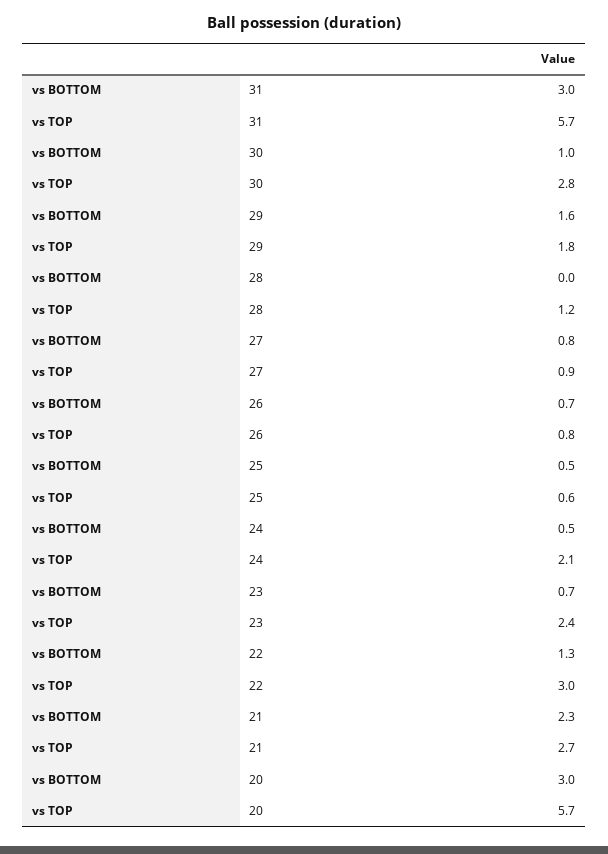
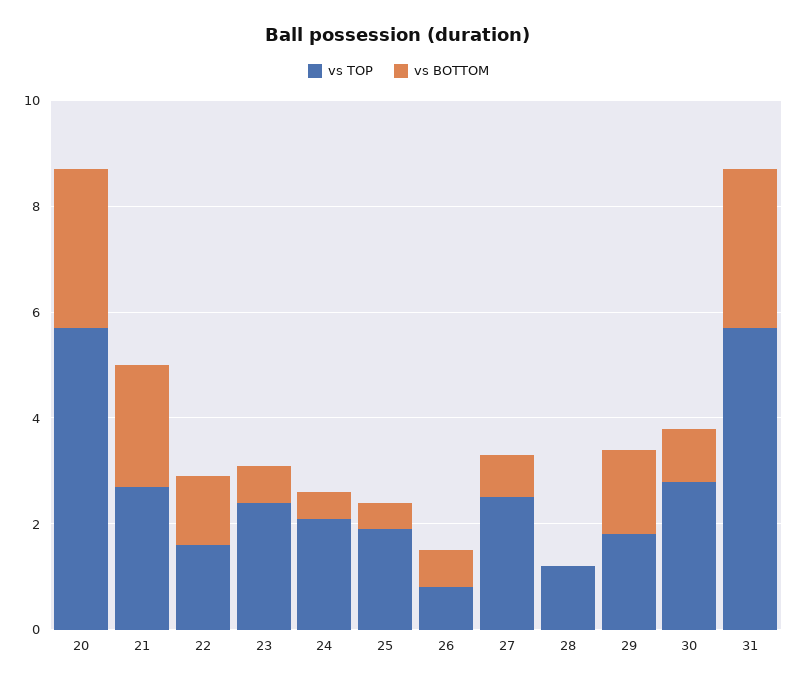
  {
    "vs BOTTOM": {
      "31": 3,
      "30": 1,
      "29": 1.6,
      "28": 0,
      "27": 0.8,
      "26": 0.7,
      "25": 0.5,
      "24": 0.5,
      "23": 0.7,
      "22": 1.3,
      "21": 2.3,
      "20": 3
    },
    "vs TOP": {
      "31": 5.7,
      "30": 2.8,
      "29": 1.8,
      "28": 1.2,
-     "27": 0.9,
+     "27": 2.5,
      "26": 0.8,
-     "25": 0.6,
+     "25": 2,
      "24": 2.1,
      "23": 2.4,
-     "22": 3,
+     "22": 1.5,
      "21": 2.7,
      "20": 5.7
    }
  }

